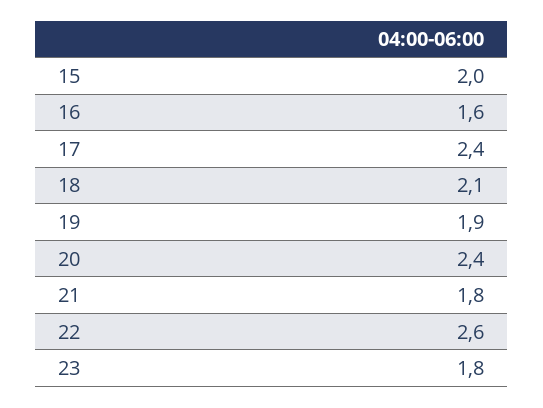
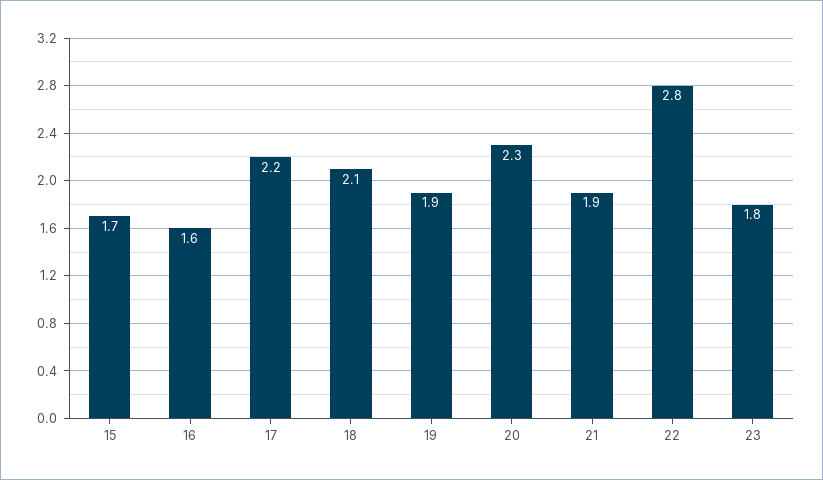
  {
-   "15": 2,
+   "15": 1.7,
    "16": 1.6,
-   "17": 2.4,
+   "17": 2.2,
    "18": 2.1,
    "19": 1.9,
-   "20": 2.4,
+   "20": 2.3,
-   "21": 1.8,
+   "21": 1.9,
-   "22": 2.6,
+   "22": 2.8,
    "23": 1.8
  }

